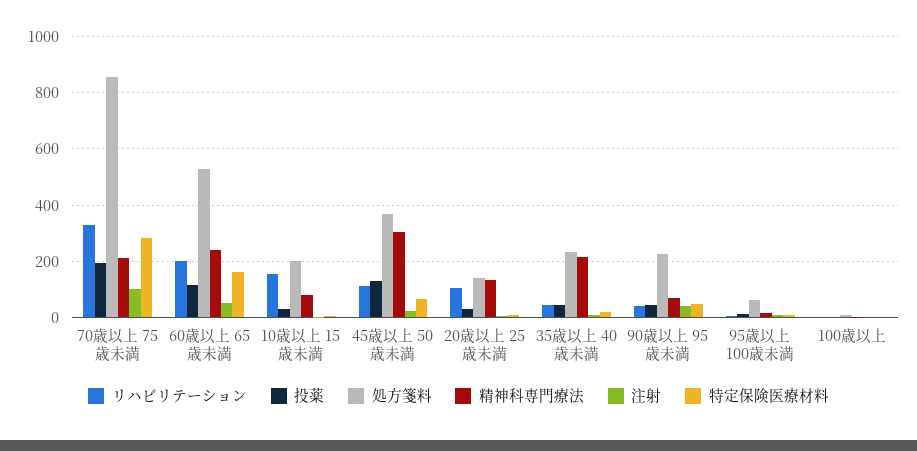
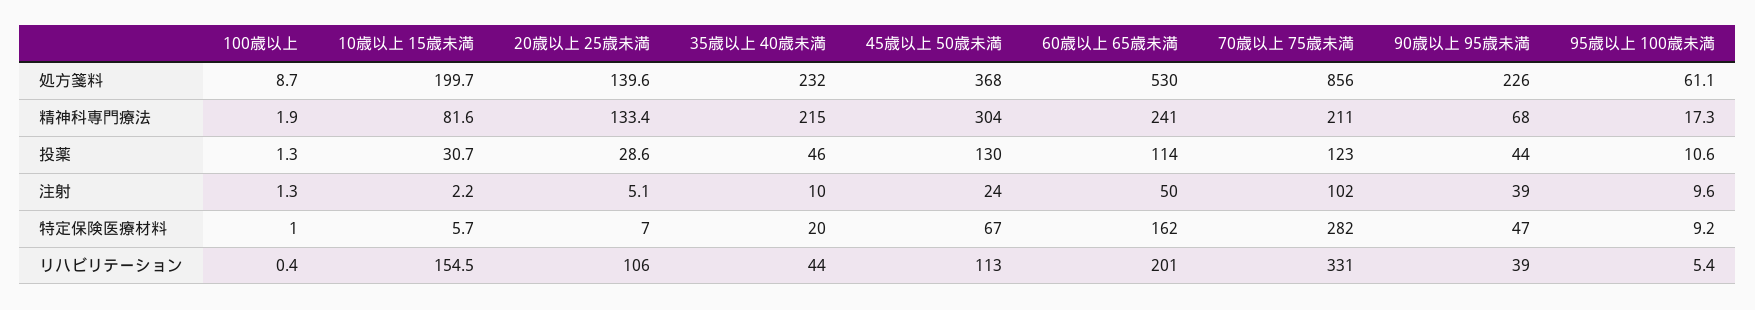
  {
    "リハビリテーション": {
      "70歳以上 75歳未満": 331,
      "60歳以上 65歳未満": 201,
      "10歳以上 15歳未満": 154.5,
      "45歳以上 50歳未満": 113,
      "20歳以上 25歳未満": 106,
      "35歳以上 40歳未満": 44,
      "90歳以上 95歳未満": 39,
      "95歳以上 100歳未満": 5.4,
      "100歳以上": 0.4
    },
    "投薬": {
-     "70歳以上 75歳未満": 200,
+     "70歳以上 75歳未満": 123,
      "60歳以上 65歳未満": 114,
      "10歳以上 15歳未満": 30.7,
      "45歳以上 50歳未満": 130,
      "20歳以上 25歳未満": 28.6,
      "35歳以上 40歳未満": 46,
      "90歳以上 95歳未満": 44,
      "95歳以上 100歳未満": 10.6,
      "100歳以上": 1.3
    },
    "処方箋料": {
      "70歳以上 75歳未満": 856,
      "60歳以上 65歳未満": 530,
      "10歳以上 15歳未満": 199.7,
      "45歳以上 50歳未満": 368,
      "20歳以上 25歳未満": 139.6,
      "35歳以上 40歳未満": 232,
      "90歳以上 95歳未満": 226,
      "95歳以上 100歳未満": 61.1,
      "100歳以上": 8.7
    },
    "精神科専門療法": {
      "70歳以上 75歳未満": 211,
      "60歳以上 65歳未満": 241,
      "10歳以上 15歳未満": 81.6,
      "45歳以上 50歳未満": 304,
      "20歳以上 25歳未満": 133.4,
      "35歳以上 40歳未満": 215,
      "90歳以上 95歳未満": 68,
      "95歳以上 100歳未満": 17.3,
      "100歳以上": 1.9
    },
    "注射": {
      "70歳以上 75歳未満": 102,
      "60歳以上 65歳未満": 50,
      "10歳以上 15歳未満": 2.2,
      "45歳以上 50歳未満": 24,
      "20歳以上 25歳未満": 5.1,
      "35歳以上 40歳未満": 10,
      "90歳以上 95歳未満": 39,
      "95歳以上 100歳未満": 9.6,
      "100歳以上": 1.3
    },
    "特定保険医療材料": {
      "70歳以上 75歳未満": 282,
      "60歳以上 65歳未満": 162,
      "10歳以上 15歳未満": 5.7,
      "45歳以上 50歳未満": 67,
      "20歳以上 25歳未満": 7,
      "35歳以上 40歳未満": 20,
      "90歳以上 95歳未満": 47,
      "95歳以上 100歳未満": 9.2,
      "100歳以上": 1
    }
  }

